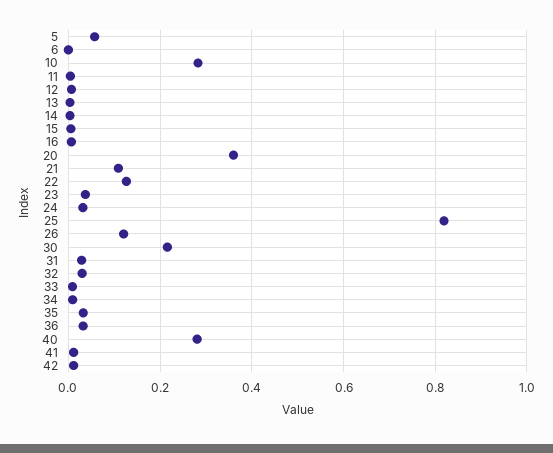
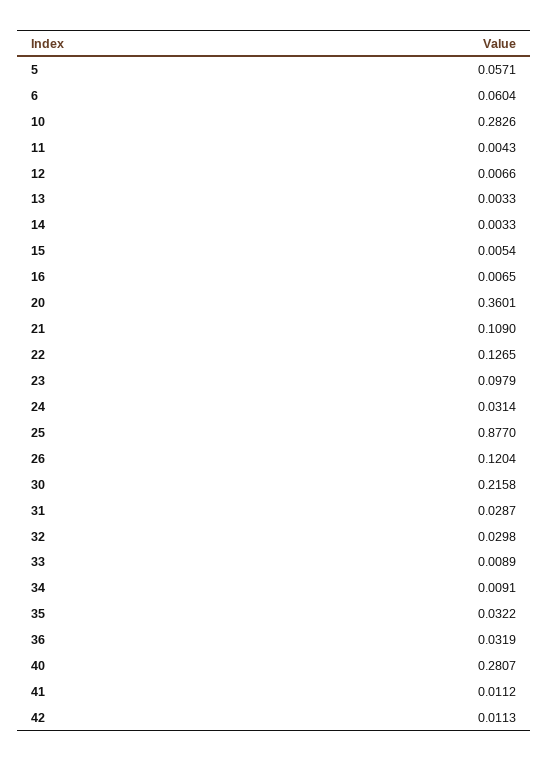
  {
    "5": 0.0571,
-   "6": 0,
+   "6": 0.0604,
    "10": 0.2826,
    "11": 0.0043,
    "12": 0.0066,
    "13": 0.0033,
    "14": 0.0033,
    "15": 0.0054,
    "16": 0.0065,
    "20": 0.3601,
    "21": 0.109,
    "22": 0.1265,
-   "23": 0.04,
+   "23": 0.0979,
    "24": 0.0314,
-   "25": 0.82,
+   "25": 0.877,
    "26": 0.1204,
    "30": 0.2158,
    "31": 0.0287,
    "32": 0.0298,
    "33": 0.0089,
    "34": 0.0091,
    "35": 0.0322,
    "36": 0.0319,
    "40": 0.2807,
    "41": 0.0112,
    "42": 0.0113
  }

